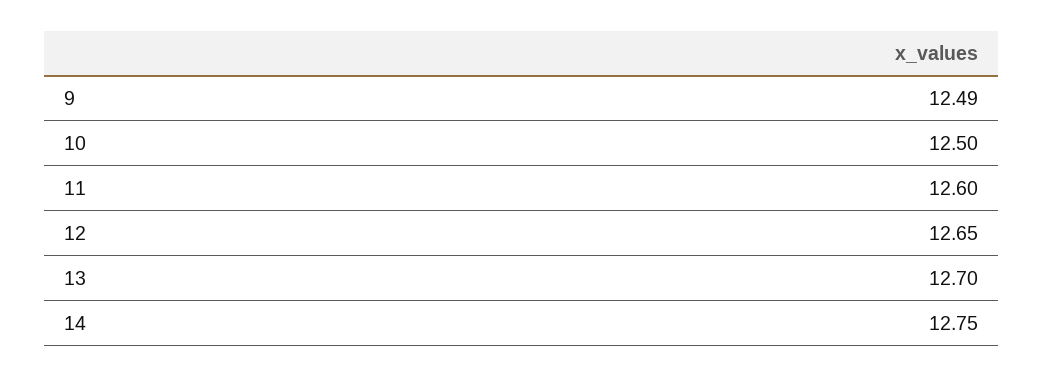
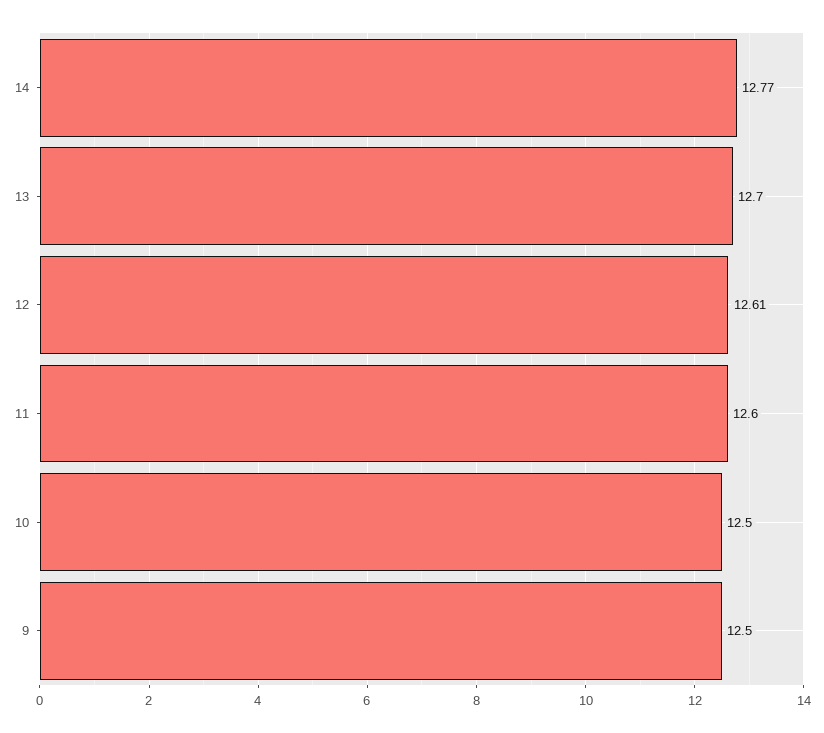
  {
-   "9": 12.49,
+   "9": 12.5,
    "10": 12.5,
    "11": 12.6,
-   "12": 12.65,
+   "12": 12.61,
    "13": 12.7,
-   "14": 12.75
+   "14": 12.77
  }

